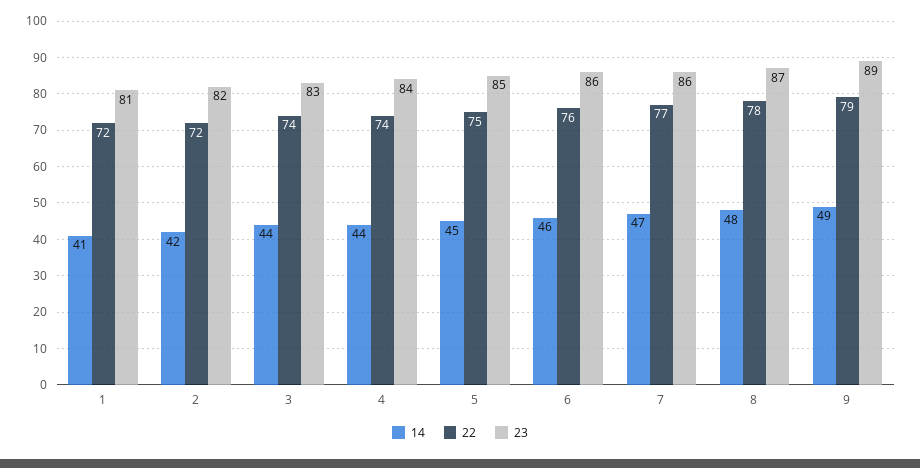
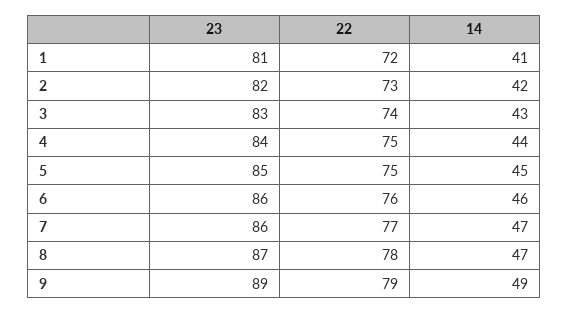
  {
    "14": {
      "1": 41,
      "2": 42,
-     "3": 44,
+     "3": 43,
      "4": 44,
      "5": 45,
      "6": 46,
      "7": 47,
-     "8": 48,
+     "8": 47,
      "9": 49
    },
    "22": {
      "1": 72,
-     "2": 72,
+     "2": 73,
      "3": 74,
-     "4": 74,
+     "4": 75,
      "5": 75,
      "6": 76,
      "7": 77,
      "8": 78,
      "9": 79
    },
    "23": {
      "1": 81,
      "2": 82,
      "3": 83,
      "4": 84,
      "5": 85,
      "6": 86,
      "7": 86,
      "8": 87,
      "9": 89
    }
  }

